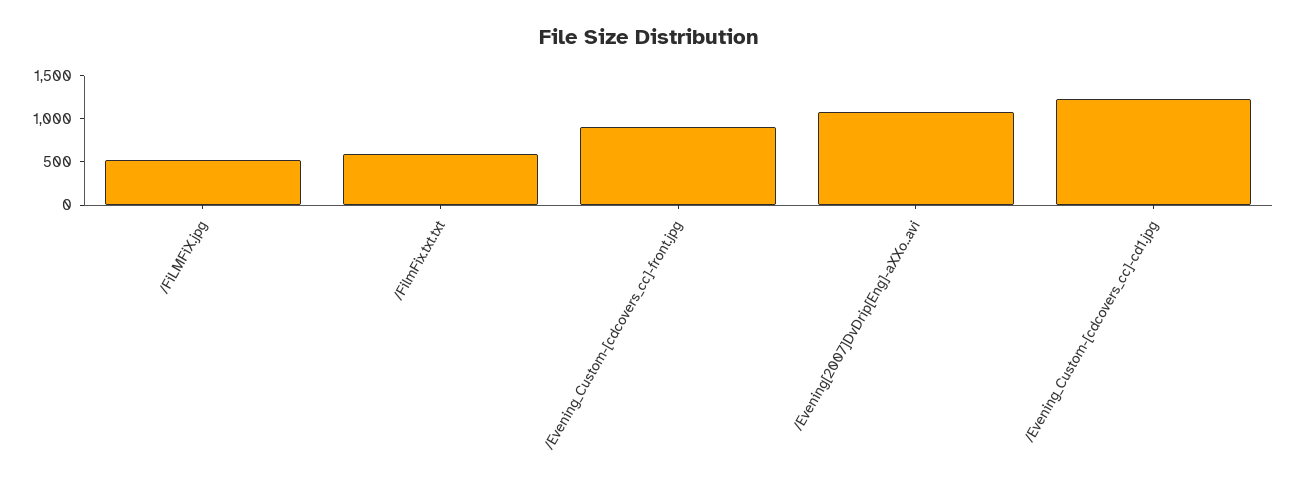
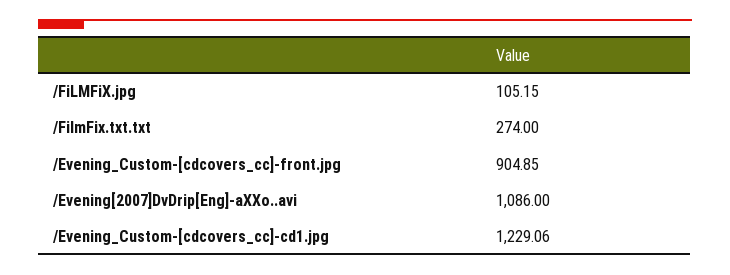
  {
-   "/FiLMFiX.jpg": 500,
+   "/FiLMFiX.jpg": 105.15,
-   "/FilmFix.txt.txt": 600,
+   "/FilmFix.txt.txt": 274,
    "/Evening_Custom-[cdcovers_cc]-front.jpg": 904.85,
    "/Evening[2007]DvDrip[Eng]-aXXo..avi": 1086,
    "/Evening_Custom-[cdcovers_cc]-cd1.jpg": 1229.06
  }

